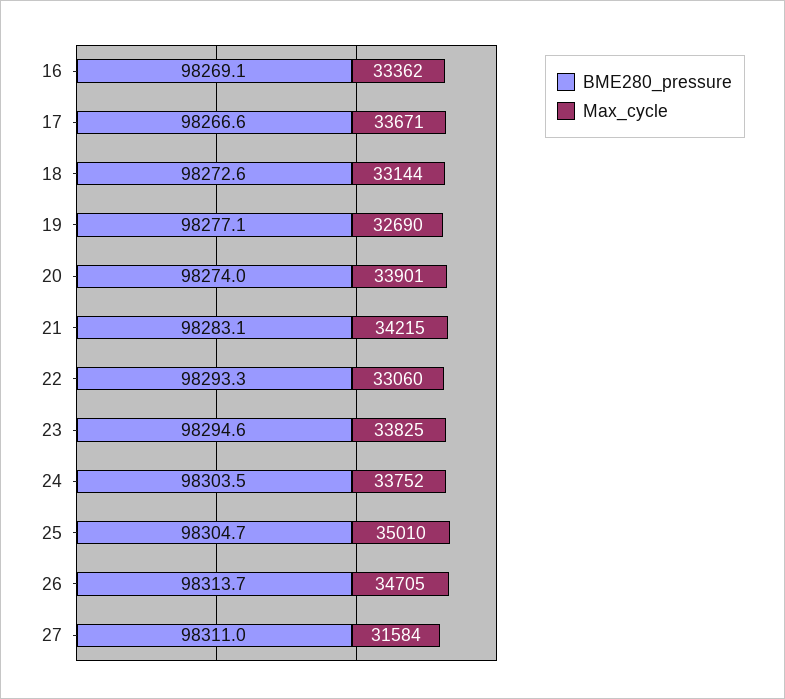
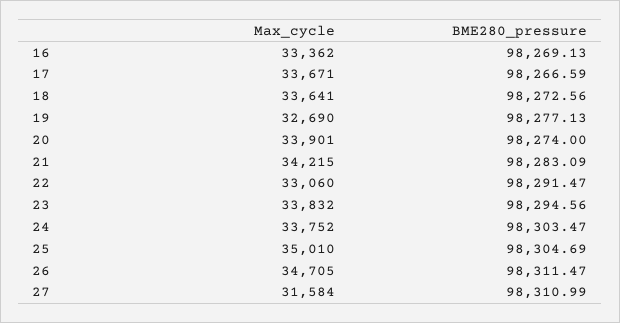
  {
    "BME280_pressure": {
      "16": 98269.13,
      "17": 98266.59,
      "18": 98272.56,
      "19": 98277.13,
      "20": 98274,
      "21": 98283.09,
-     "22": 98293.3,
+     "22": 98291.47,
      "23": 98294.56,
      "24": 98303.47,
      "25": 98304.69,
-     "26": 98313.7,
+     "26": 98311.47,
      "27": 98310.99
    },
    "Max_cycle": {
      "16": 33362,
      "17": 33671,
-     "18": 33144,
+     "18": 33641,
      "19": 32690,
      "20": 33901,
      "21": 34215,
      "22": 33060,
-     "23": 33825,
+     "23": 33832,
      "24": 33752,
      "25": 35010,
      "26": 34705,
      "27": 31584
    }
  }

